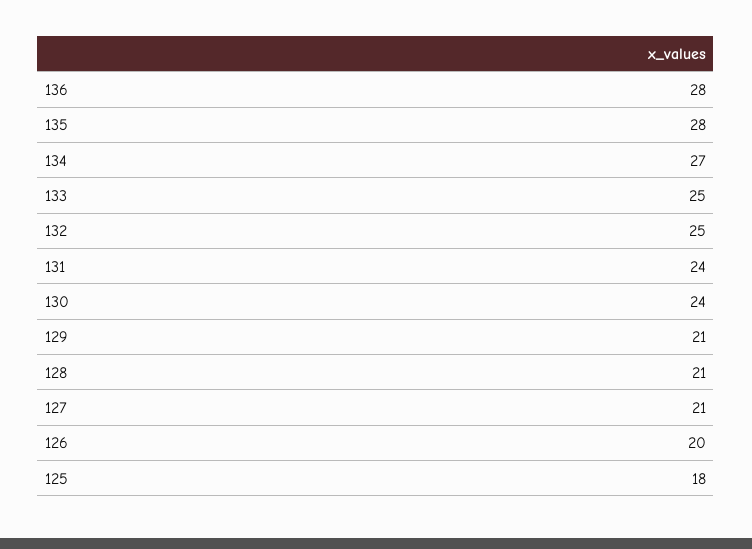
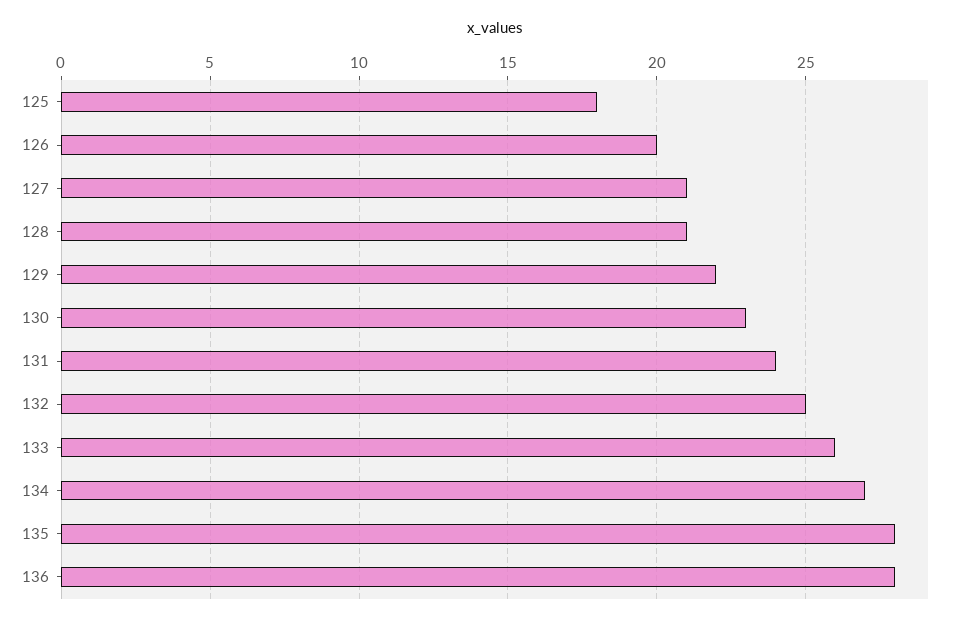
  {
    "136": 28,
    "135": 28,
    "134": 27,
-   "133": 25,
+   "133": 26,
    "132": 25,
    "131": 24,
-   "130": 24,
+   "130": 23,
-   "129": 21,
+   "129": 22,
    "128": 21,
    "127": 21,
    "126": 20,
    "125": 18
  }

